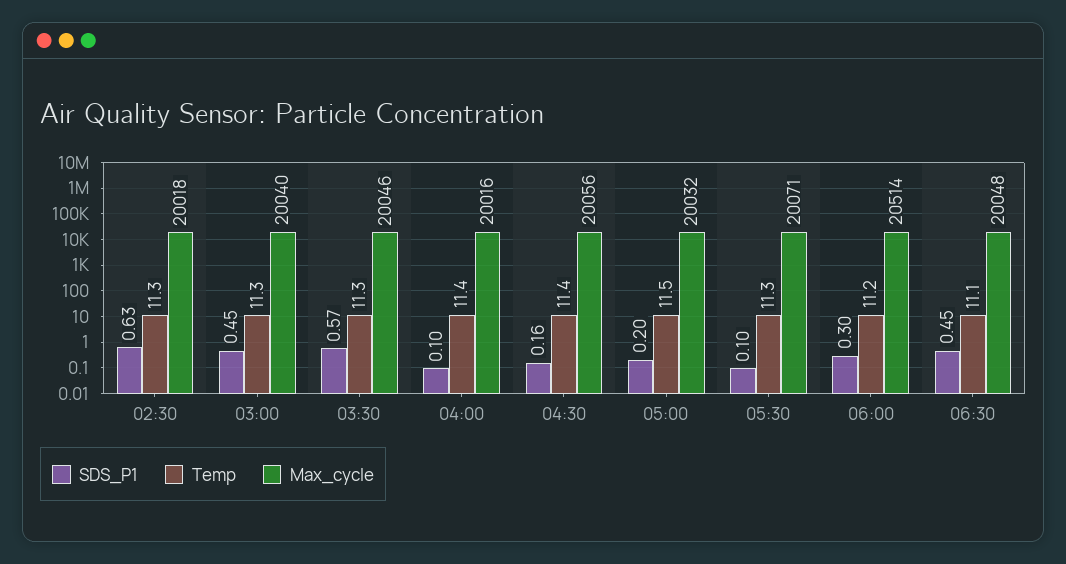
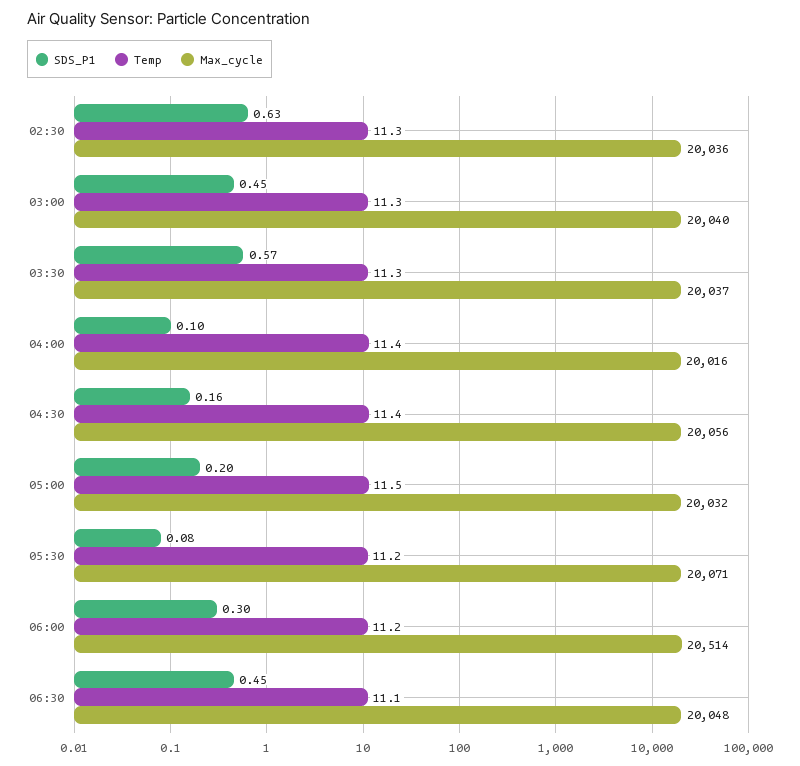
  {
    "SDS_P1": {
      "02:30": 0.63,
      "03:00": 0.45,
      "03:30": 0.57,
      "04:00": 0.1,
      "04:30": 0.16,
      "05:00": 0.2,
-     "05:30": 0.1,
+     "05:30": 0.08,
      "06:00": 0.3,
      "06:30": 0.45
    },
    "Temp": {
      "02:30": 11.3,
      "03:00": 11.3,
      "03:30": 11.3,
      "04:00": 11.4,
      "04:30": 11.4,
      "05:00": 11.5,
-     "05:30": 11.3,
+     "05:30": 11.2,
      "06:00": 11.2,
      "06:30": 11.1
    },
    "Max_cycle": {
-     "02:30": 20018,
+     "02:30": 20036,
      "03:00": 20040,
-     "03:30": 20046,
+     "03:30": 20037,
      "04:00": 20016,
      "04:30": 20056,
      "05:00": 20032,
      "05:30": 20071,
      "06:00": 20514,
      "06:30": 20048
    }
  }

